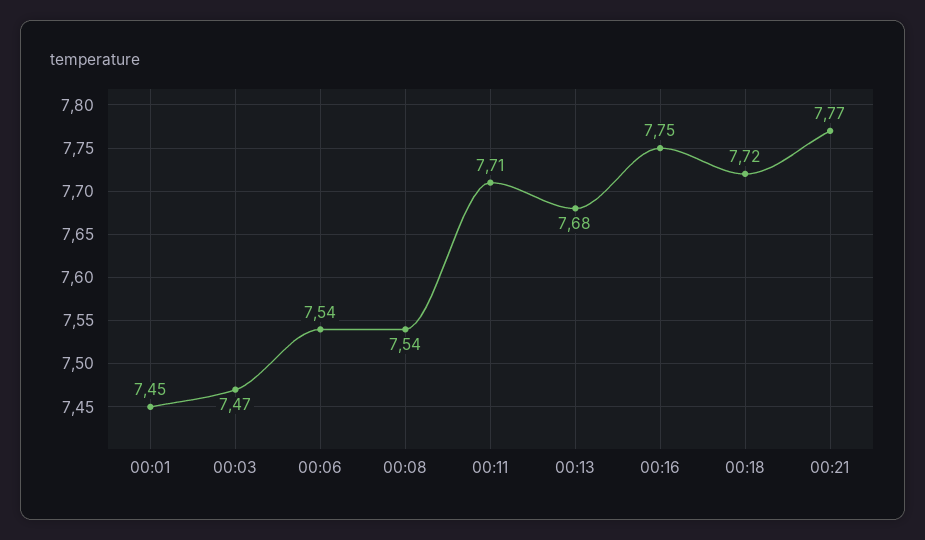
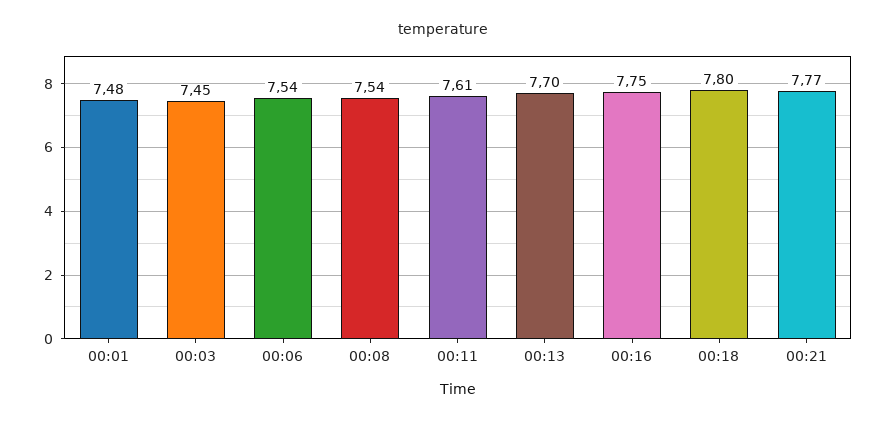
  {
-   "00:01": 7.45,
+   "00:01": 7.48,
-   "00:03": 7.47,
+   "00:03": 7.45,
    "00:06": 7.54,
    "00:08": 7.54,
-   "00:11": 7.71,
+   "00:11": 7.61,
-   "00:13": 7.68,
+   "00:13": 7.7,
    "00:16": 7.75,
-   "00:18": 7.72,
+   "00:18": 7.8,
    "00:21": 7.77
  }

